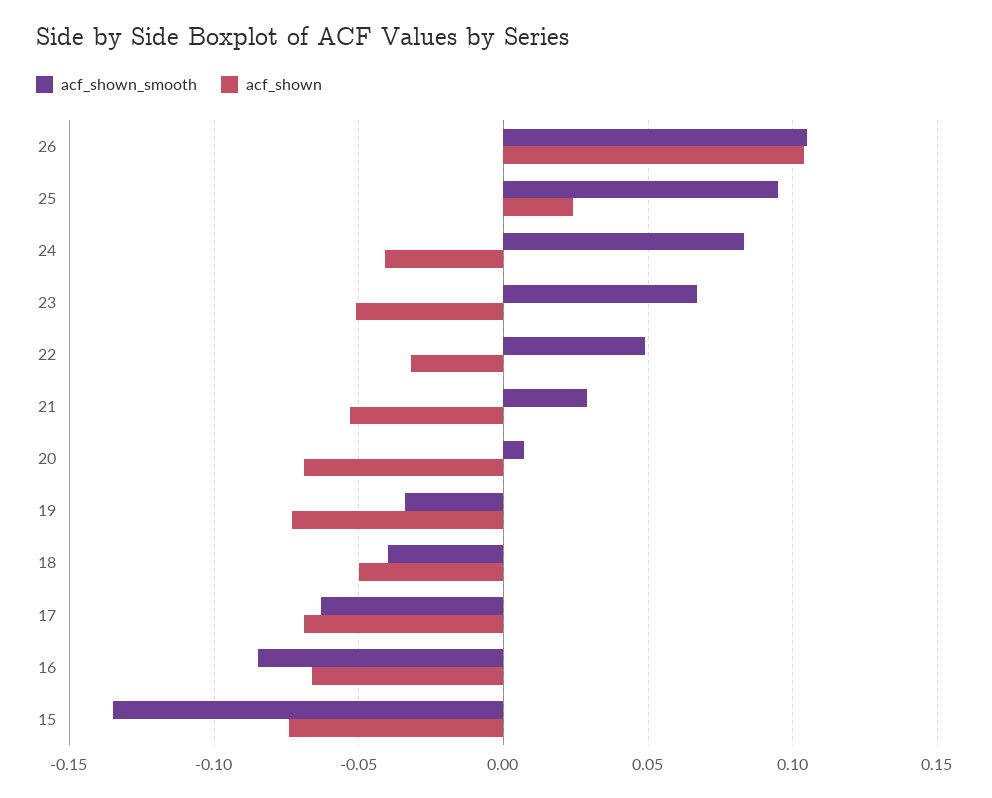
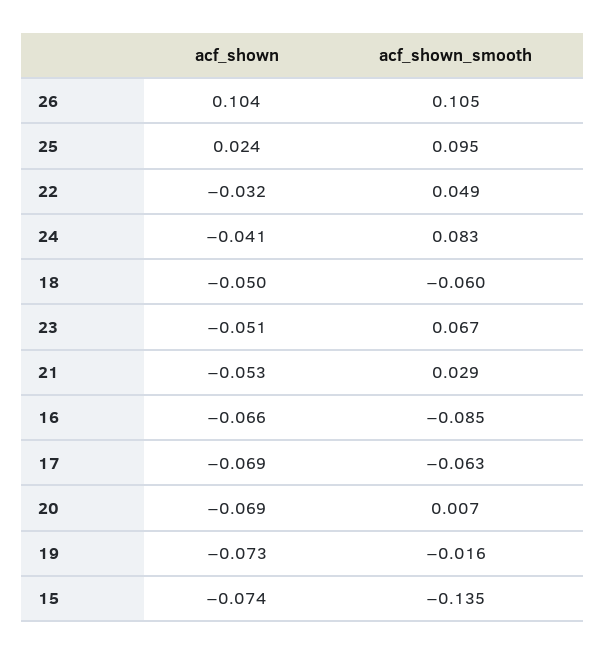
  {
    "acf_shown_smooth": {
      "26": 0.105,
      "25": 0.095,
      "24": 0.083,
      "23": 0.067,
      "22": 0.049,
      "21": 0.029,
      "20": 0.007,
-     "19": -0.035,
+     "19": -0.016,
-     "18": -0.04,
+     "18": -0.06,
      "17": -0.063,
      "16": -0.085,
      "15": -0.135
    },
    "acf_shown": {
      "26": 0.104,
      "25": 0.024,
      "24": -0.041,
      "23": -0.051,
      "22": -0.032,
      "21": -0.053,
      "20": -0.069,
      "19": -0.073,
      "18": -0.05,
      "17": -0.069,
      "16": -0.066,
      "15": -0.074
    }
  }

